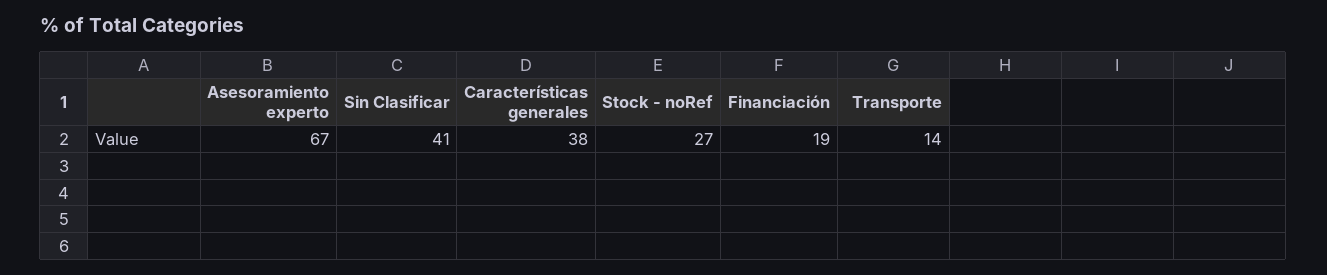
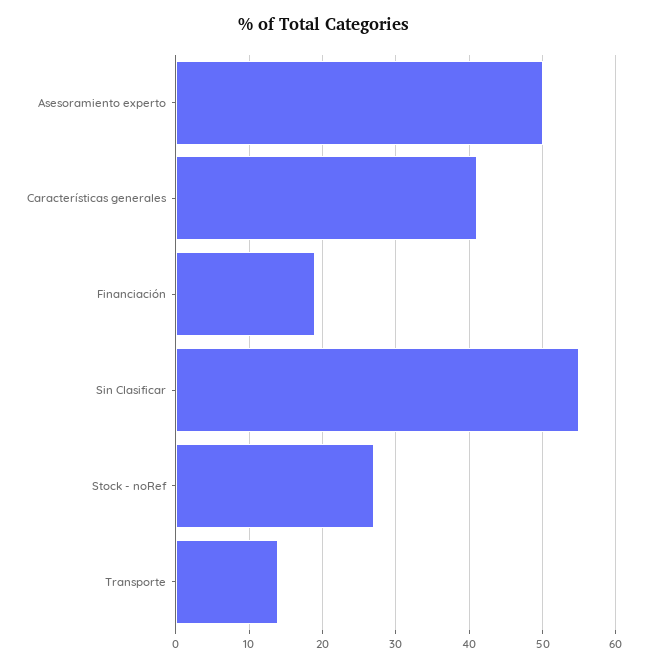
  {
-   "Asesoramiento experto": 67,
+   "Asesoramiento experto": 50,
-   "Sin Clasificar": 41,
+   "Sin Clasificar": 55,
-   "Características generales": 38,
+   "Características generales": 41,
    "Stock - noRef": 27,
    "Financiación": 19,
    "Transporte": 14
  }

